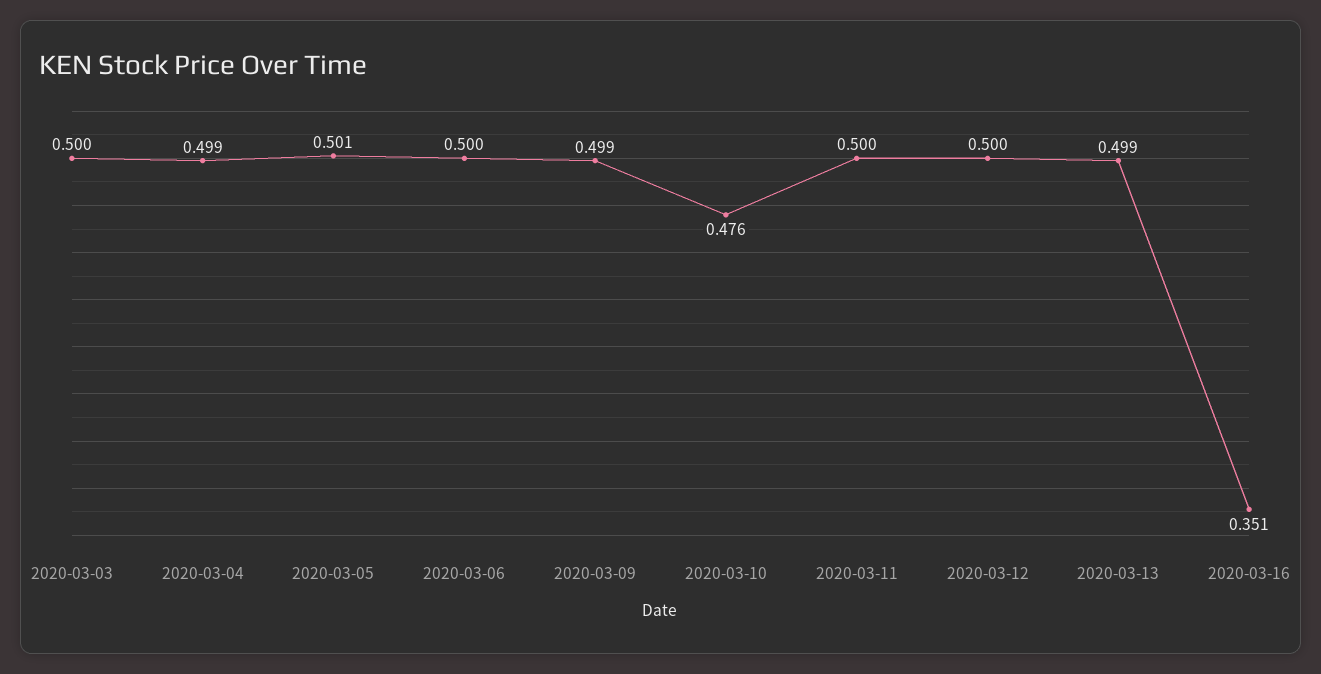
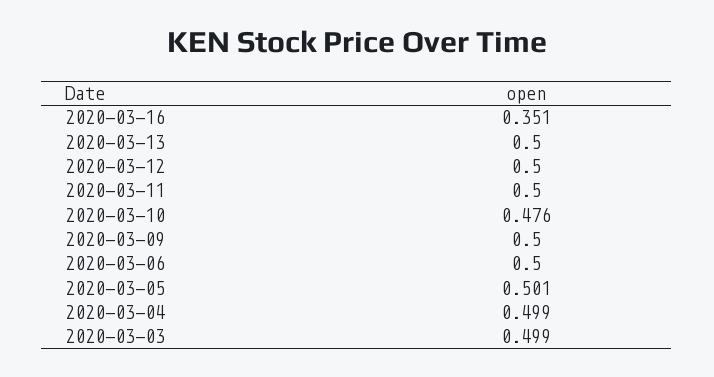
  {
-   "2020-03-03": 0.5,
+   "2020-03-03": 0.499,
    "2020-03-04": 0.499,
    "2020-03-05": 0.501,
    "2020-03-06": 0.5,
-   "2020-03-09": 0.499,
+   "2020-03-09": 0.5,
    "2020-03-10": 0.476,
    "2020-03-11": 0.5,
    "2020-03-12": 0.5,
-   "2020-03-13": 0.499,
+   "2020-03-13": 0.5,
    "2020-03-16": 0.351
  }

